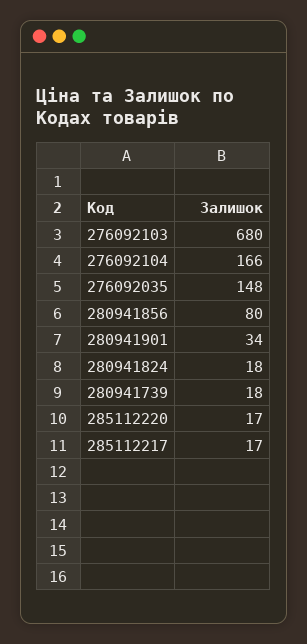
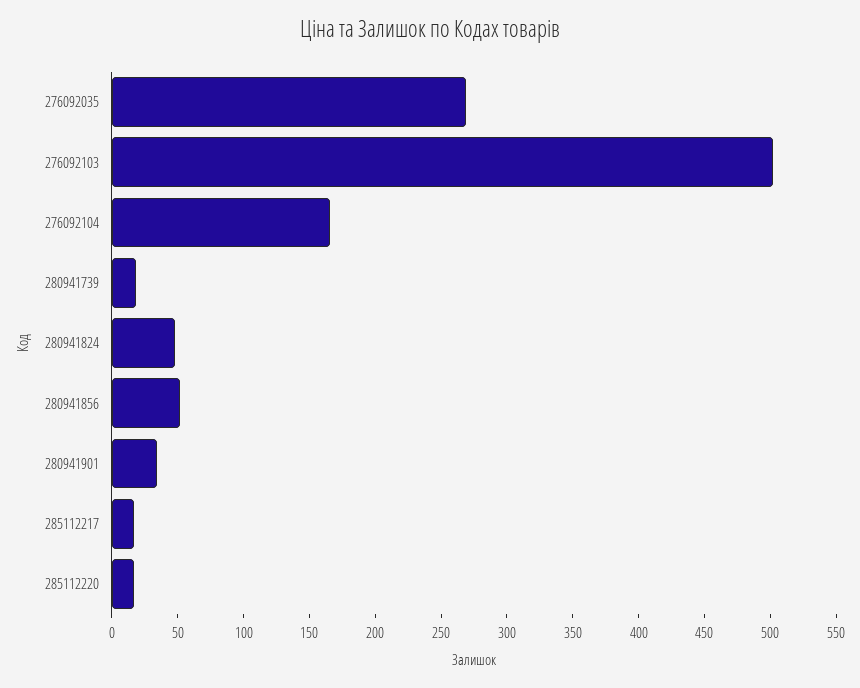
  {
-   "276092103": 680,
+   "276092103": 500,
    "276092104": 166,
-   "276092035": 148,
+   "276092035": 270,
-   "280941856": 80,
+   "280941856": 50,
    "280941901": 34,
-   "280941824": 18,
+   "280941824": 50,
    "280941739": 18,
    "285112220": 17,
    "285112217": 17
  }

